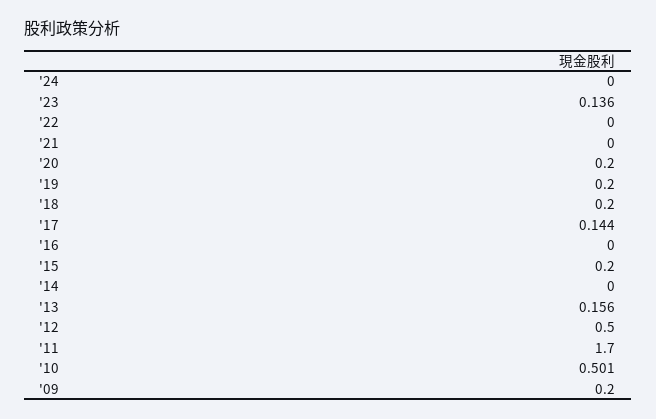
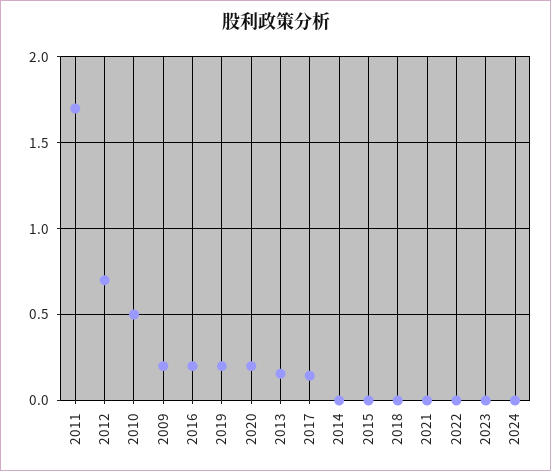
  {
    "'24": 0,
-   "'23": 0.136,
+   "'23": 0,
    "'22": 0,
    "'21": 0,
    "'20": 0.2,
    "'19": 0.2,
-   "'18": 0.2,
+   "'18": 0,
    "'17": 0.144,
-   "'16": 0,
+   "'16": 0.2,
-   "'15": 0.2,
+   "'15": 0,
    "'14": 0,
    "'13": 0.156,
-   "'12": 0.5,
+   "'12": 0.7,
    "'11": 1.7,
    "'10": 0.501,
    "'09": 0.2
  }

